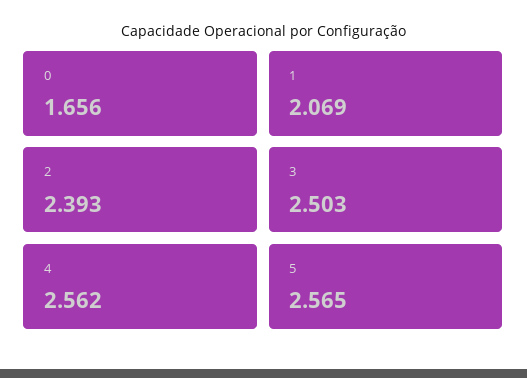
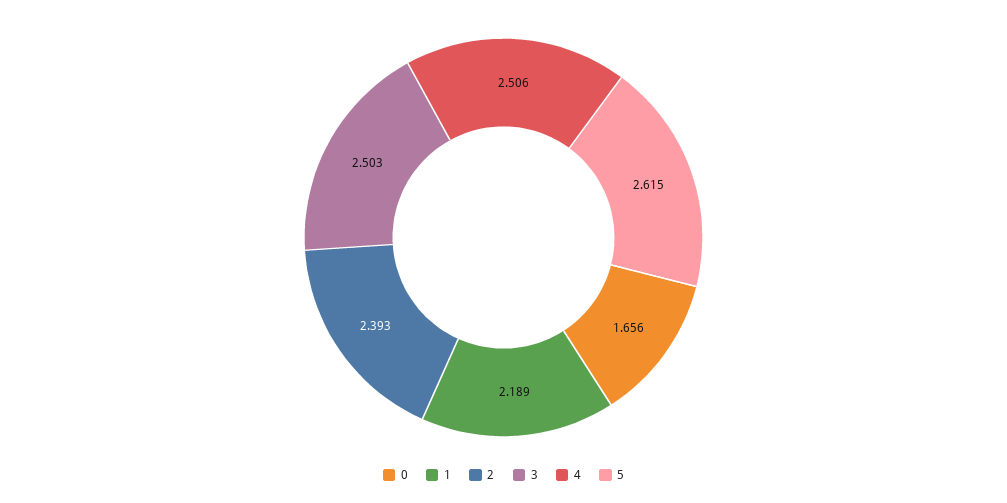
  {
    "0": 1.656,
-   "1": 2.069,
+   "1": 2.189,
    "2": 2.393,
    "3": 2.503,
-   "4": 2.562,
+   "4": 2.506,
-   "5": 2.565
+   "5": 2.615
  }

